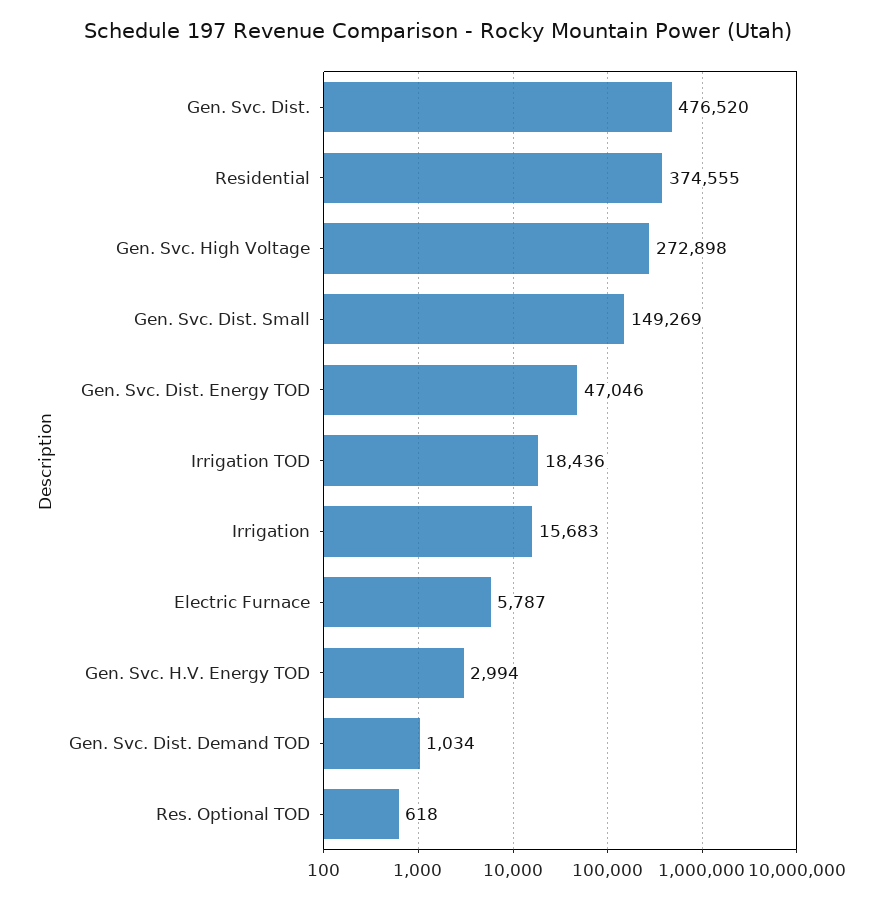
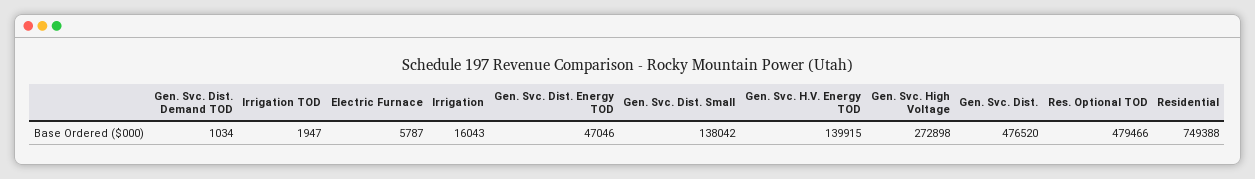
  {
    "Gen. Svc. Dist.": 476520,
-   "Residential": 374555,
+   "Residential": 749388,
    "Gen. Svc. High Voltage": 272898,
-   "Gen. Svc. Dist. Small": 149269,
+   "Gen. Svc. Dist. Small": 138042,
    "Gen. Svc. Dist. Energy TOD": 47046,
-   "Irrigation TOD": 18436,
+   "Irrigation TOD": 1947,
-   "Irrigation": 15683,
+   "Irrigation": 16043,
    "Electric Furnace": 5787,
-   "Gen. Svc. H.V. Energy TOD": 2994,
+   "Gen. Svc. H.V. Energy TOD": 139915,
    "Gen. Svc. Dist. Demand TOD": 1034,
-   "Res. Optional TOD": 618
+   "Res. Optional TOD": 479466
  }

